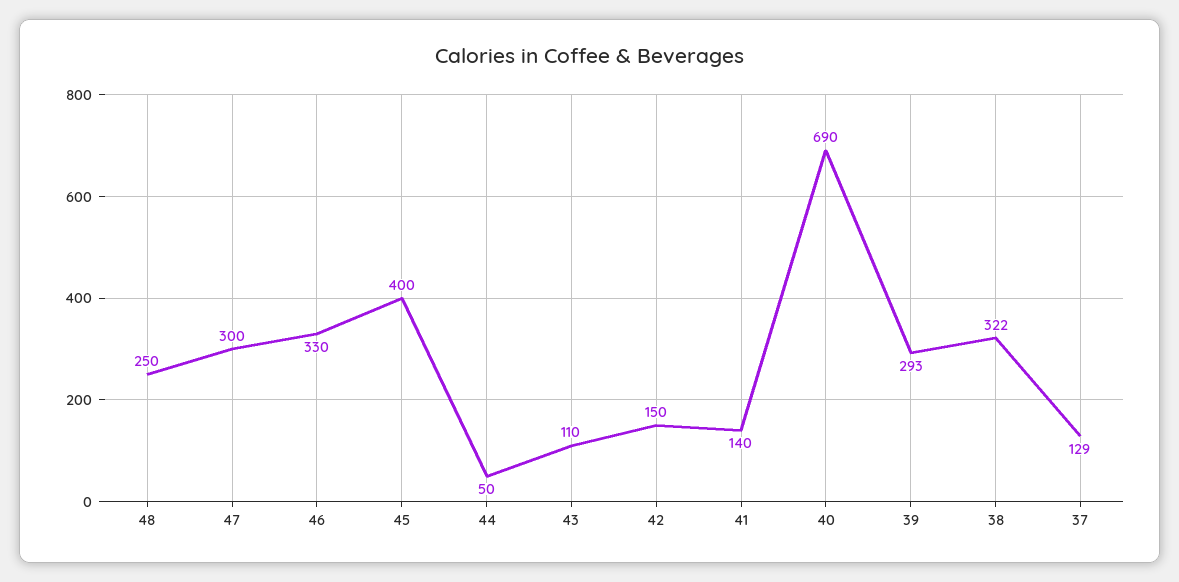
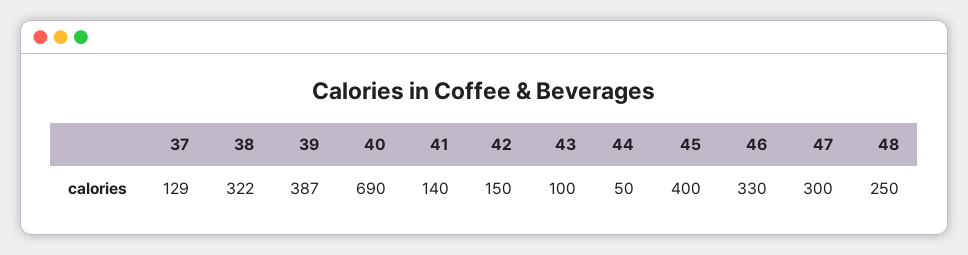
  {
    "48": 250,
    "47": 300,
    "46": 330,
    "45": 400,
    "44": 50,
-   "43": 110,
+   "43": 100,
    "42": 150,
    "41": 140,
    "40": 690,
-   "39": 293,
+   "39": 387,
    "38": 322,
    "37": 129
  }

